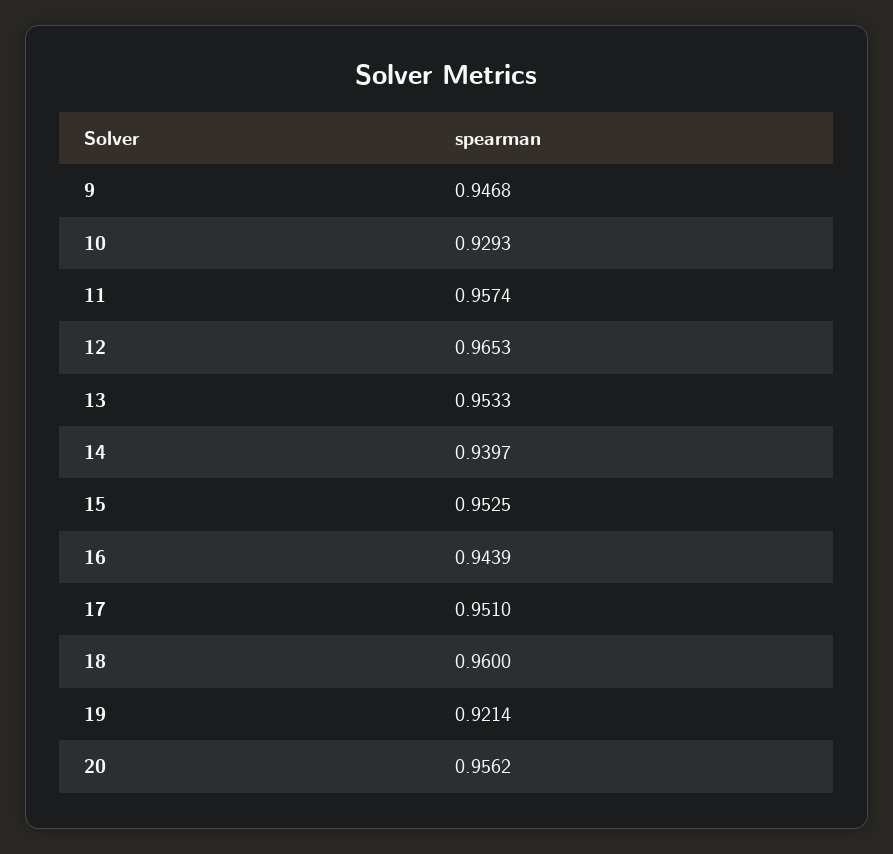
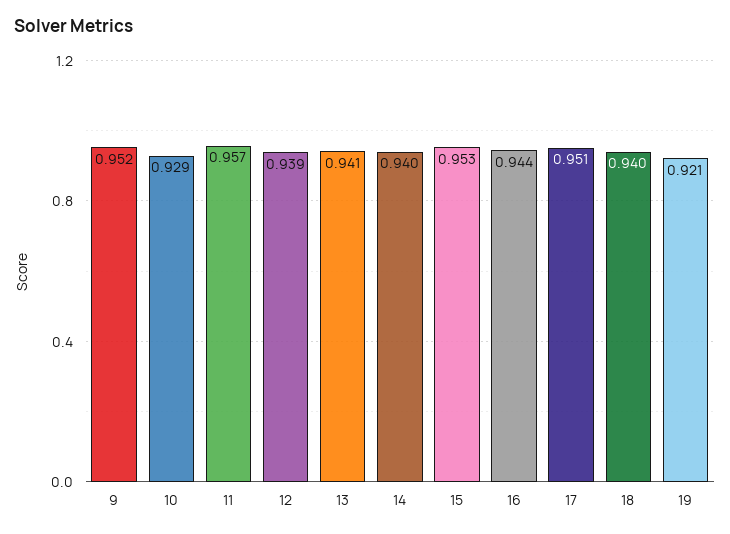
  {
-   "9": 0.9468,
+   "9": 0.952,
    "10": 0.9293,
    "11": 0.9574,
-   "12": 0.9653,
+   "12": 0.939,
-   "13": 0.9533,
+   "13": 0.941,
    "14": 0.9397,
    "15": 0.9525,
    "16": 0.9439,
    "17": 0.951,
-   "18": 0.96,
+   "18": 0.94,
-   "19": 0.9214,
+   "19": 0.9214
-   "20": 0.9562
  }

